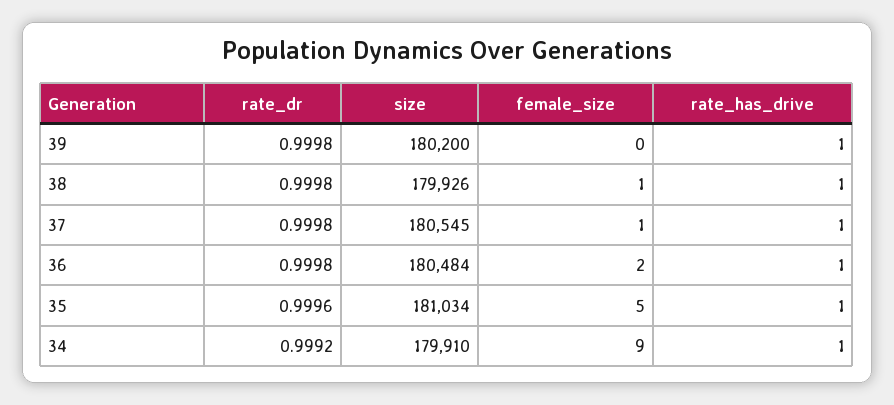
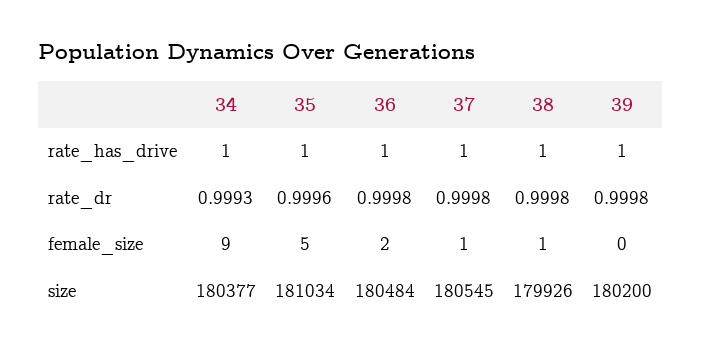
  {
    "rate_dr": {
      "39": 0.9998,
      "38": 0.9998,
      "37": 0.9998,
      "36": 0.9998,
      "35": 0.9996,
-     "34": 0.9992
+     "34": 0.9993
    },
    "size": {
      "39": 180200,
      "38": 179926,
      "37": 180545,
      "36": 180484,
      "35": 181034,
-     "34": 179910
+     "34": 180377
    },
    "female_size": {
      "39": 0,
      "38": 1,
      "37": 1,
      "36": 2,
      "35": 5,
      "34": 9
    },
    "rate_has_drive": {
      "39": 1,
      "38": 1,
      "37": 1,
      "36": 1,
      "35": 1,
      "34": 1
    }
  }

